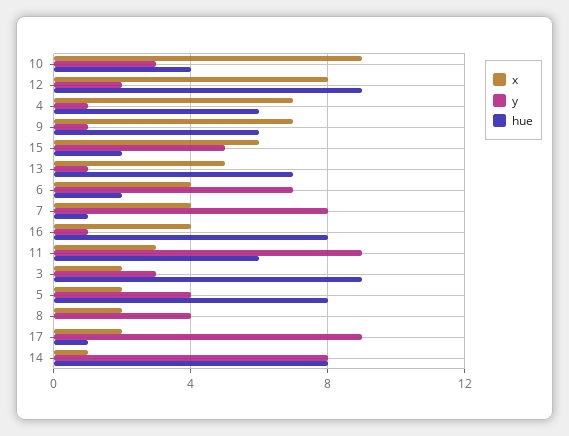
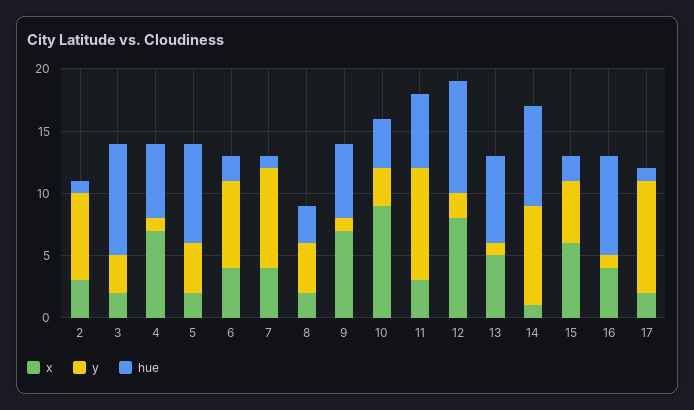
  {
    "x": {
      "10": 9,
      "12": 8,
      "4": 7,
      "9": 7,
      "15": 6,
      "13": 5,
      "6": 4,
      "7": 4,
      "16": 4,
      "11": 3,
      "3": 2,
      "5": 2,
      "8": 2,
      "17": 2,
-     "14": 1
+     "14": 1,
+     "2": 3
    },
    "y": {
      "10": 3,
      "12": 2,
      "4": 1,
      "9": 1,
      "15": 5,
      "13": 1,
      "6": 7,
      "7": 8,
      "16": 1,
      "11": 9,
      "3": 3,
      "5": 4,
      "8": 4,
      "17": 9,
-     "14": 8
+     "14": 8,
+     "2": 7
    },
    "hue": {
      "10": 4,
      "12": 9,
      "4": 6,
      "9": 6,
      "15": 2,
      "13": 7,
      "6": 2,
      "7": 1,
      "16": 8,
      "11": 6,
      "3": 9,
      "5": 8,
-     "8": 0,
+     "8": 3,
      "17": 1,
-     "14": 8
+     "14": 8,
+     "2": 1
    }
  }

